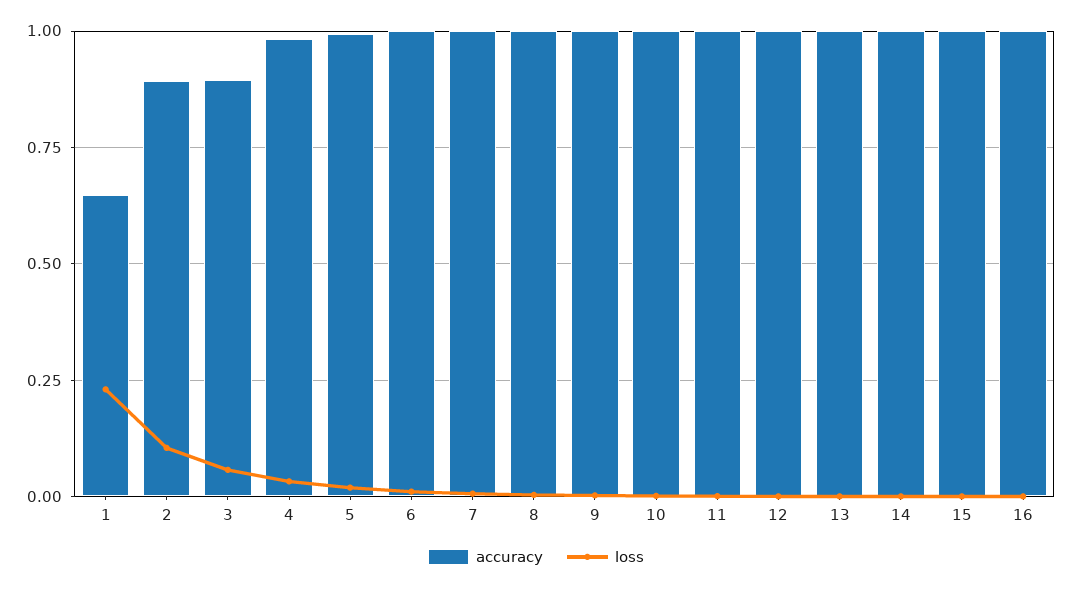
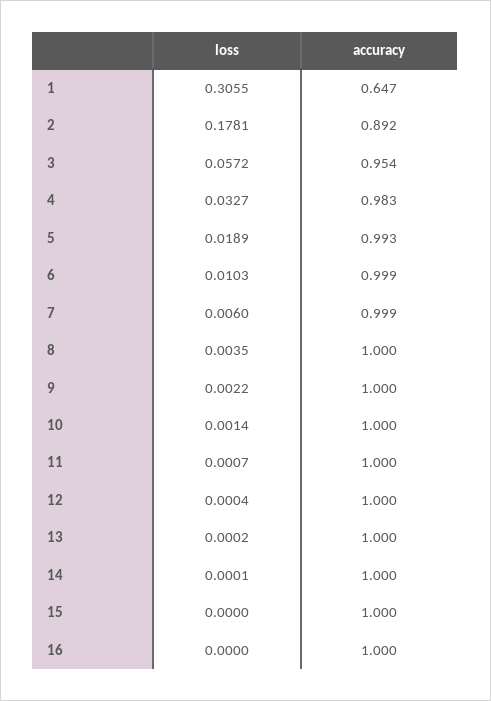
  {
    "accuracy": {
      "1": 0.647,
      "2": 0.892,
-     "3": 0.9,
+     "3": 0.954,
      "4": 0.983,
      "5": 0.993,
      "6": 0.999,
      "7": 0.999,
      "8": 1,
      "9": 1,
      "10": 1,
      "11": 1,
      "12": 1,
      "13": 1,
      "14": 1,
      "15": 1,
      "16": 1
    },
    "loss": {
-     "1": 0.225,
+     "1": 0.3055,
-     "2": 0.1,
+     "2": 0.1781,
      "3": 0.0572,
      "4": 0.0327,
      "5": 0.0189,
      "6": 0.0103,
      "7": 0.006,
      "8": 0.0035,
      "9": 0.0022,
      "10": 0.0014,
      "11": 0.0007,
      "12": 0.0004,
      "13": 0.0002,
      "14": 0.0001,
      "15": 0,
      "16": 0
    }
  }

